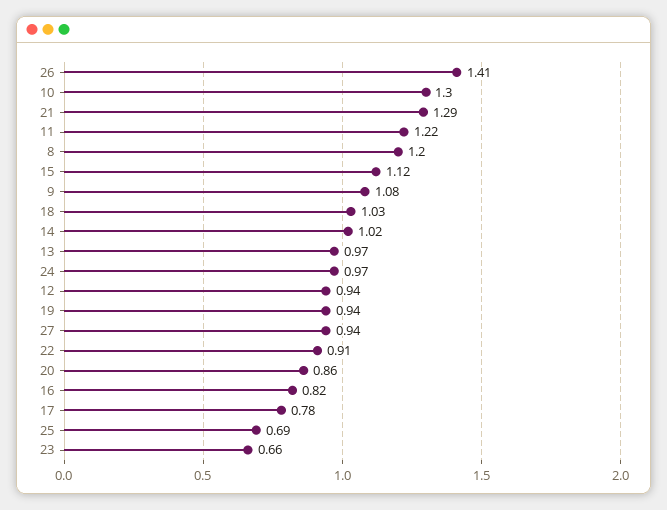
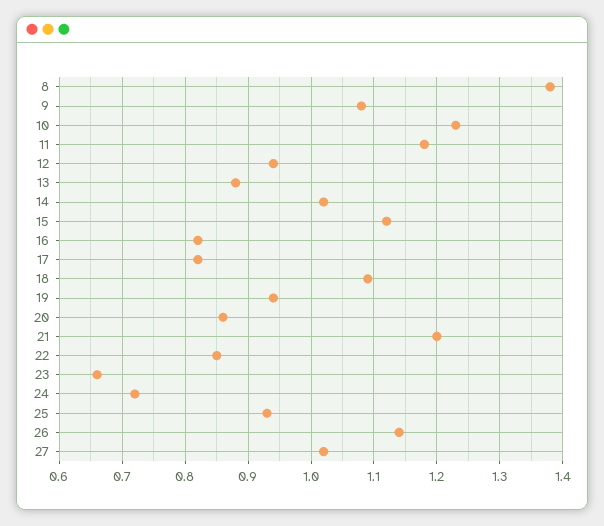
  {
-   "26": 1.41,
+   "26": 1.14,
-   "10": 1.3,
+   "10": 1.23,
-   "21": 1.29,
+   "21": 1.2,
-   "11": 1.22,
+   "11": 1.18,
-   "8": 1.2,
+   "8": 1.38,
    "15": 1.12,
    "9": 1.08,
-   "18": 1.03,
+   "18": 1.09,
    "14": 1.02,
-   "13": 0.97,
+   "13": 0.88,
-   "24": 0.97,
+   "24": 0.72,
    "12": 0.94,
    "19": 0.94,
-   "27": 0.94,
+   "27": 1.02,
-   "22": 0.91,
+   "22": 0.85,
    "20": 0.86,
    "16": 0.82,
-   "17": 0.78,
+   "17": 0.82,
-   "25": 0.69,
+   "25": 0.93,
    "23": 0.66
  }

